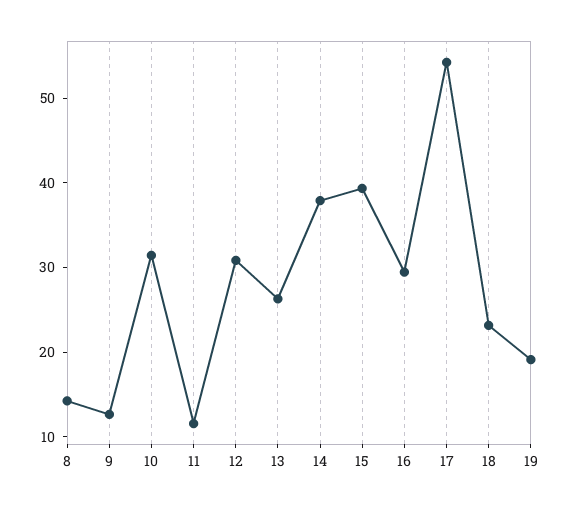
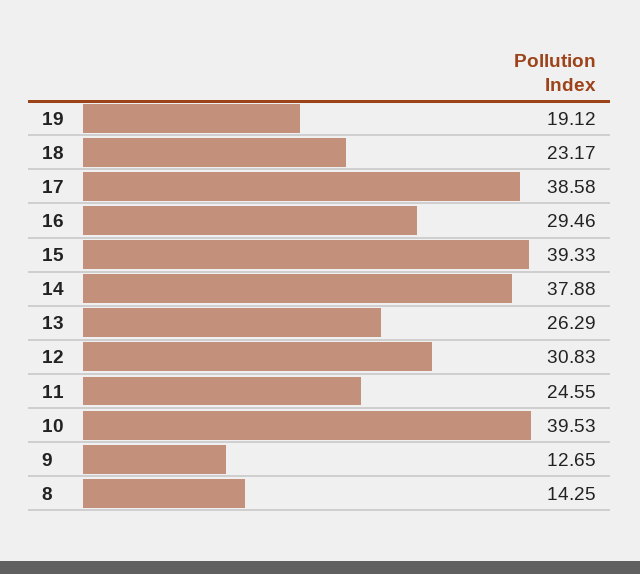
  {
    "8": 14.25,
    "9": 12.65,
-   "10": 32,
+   "10": 39.53,
-   "11": 12,
+   "11": 24.55,
    "12": 30.83,
    "13": 26.29,
    "14": 37.88,
    "15": 39.33,
    "16": 29.46,
-   "17": 54,
+   "17": 38.58,
    "18": 23.17,
    "19": 19.12
  }

